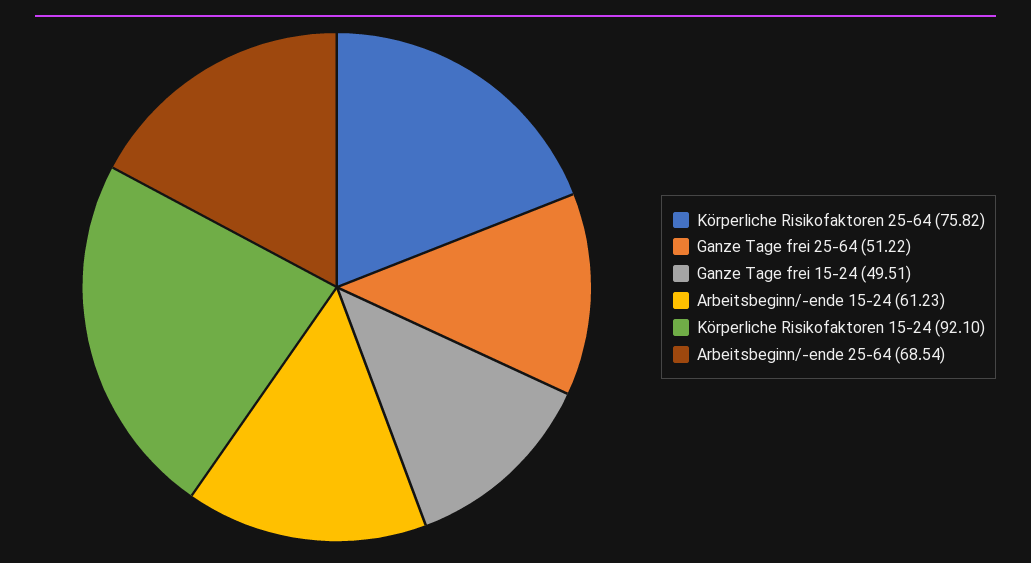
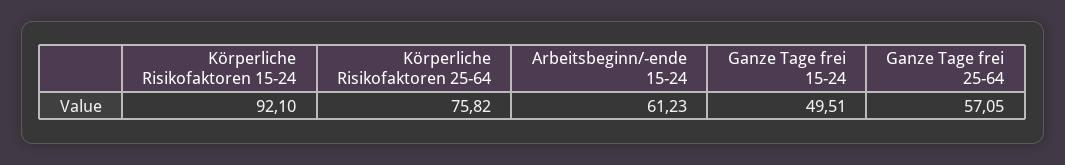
  {
    "Körperliche Risikofaktoren 25-64": 75.82,
-   "Ganze Tage frei 25-64": 51.22,
+   "Ganze Tage frei 25-64": 57.05,
    "Ganze Tage frei 15-24": 49.51,
    "Arbeitsbeginn/-ende 15-24": 61.23,
-   "Körperliche Risikofaktoren 15-24": 92.1,
+   "Körperliche Risikofaktoren 15-24": 92.1
-   "Arbeitsbeginn/-ende 25-64": 68.54
  }

